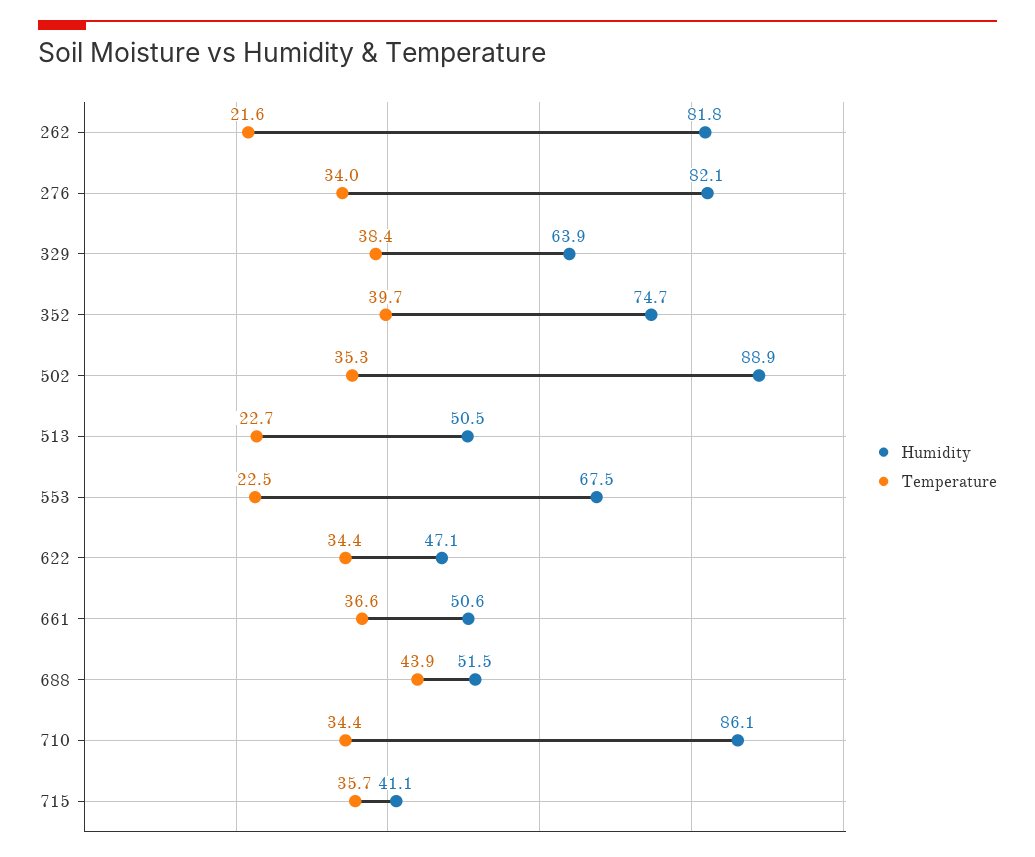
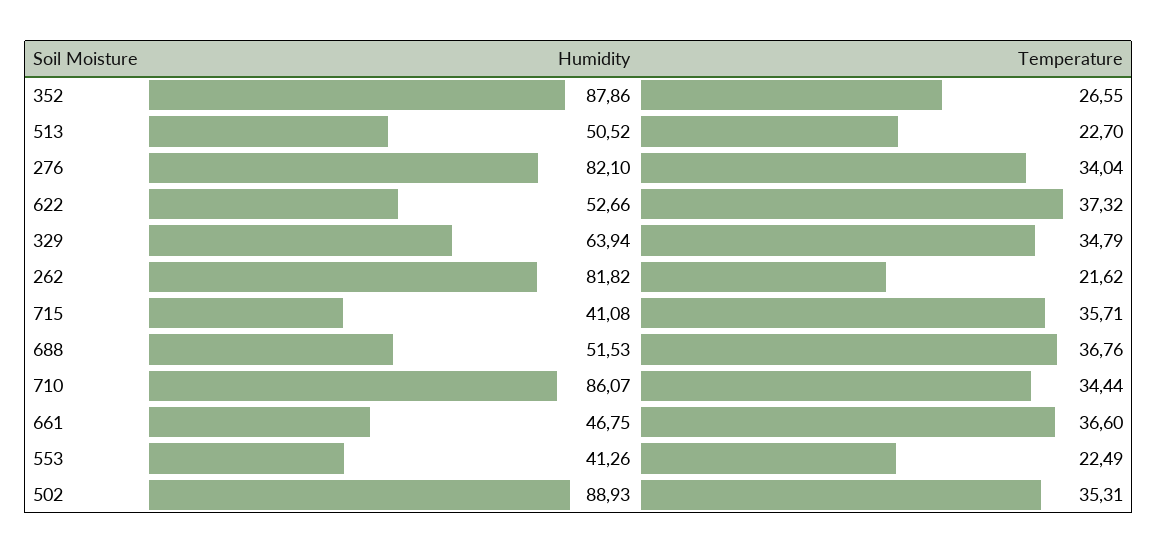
  {
    "Humidity": {
      "262": 81.82,
      "276": 82.1,
      "329": 63.94,
-     "352": 74.7,
+     "352": 87.86,
      "502": 88.93,
      "513": 50.52,
-     "553": 67.5,
+     "553": 41.26,
-     "622": 47.1,
+     "622": 52.66,
-     "661": 50.6,
+     "661": 46.75,
      "688": 51.53,
      "710": 86.07,
      "715": 41.08
    },
    "Temperature": {
      "262": 21.62,
      "276": 34.04,
-     "329": 38.4,
+     "329": 34.79,
-     "352": 39.7,
+     "352": 26.55,
      "502": 35.31,
      "513": 22.7,
      "553": 22.49,
-     "622": 34.4,
+     "622": 37.32,
      "661": 36.6,
-     "688": 43.9,
+     "688": 36.76,
      "710": 34.44,
      "715": 35.71
    }
  }

